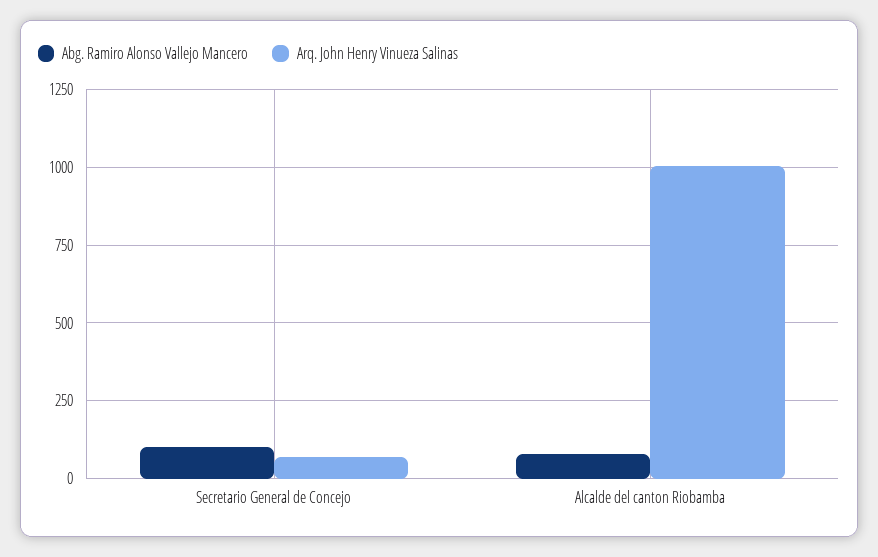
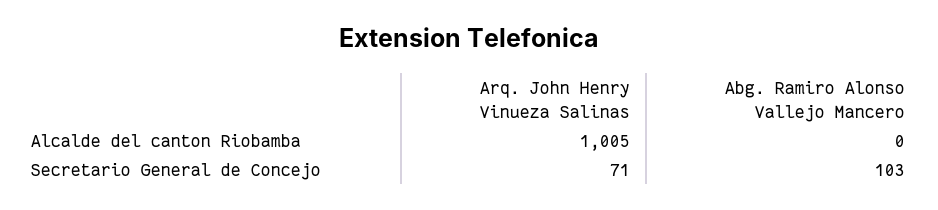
  {
    "Abg. Ramiro Alonso Vallejo Mancero": {
      "Secretario General de Concejo": 103,
-     "Alcalde del canton Riobamba": 75
+     "Alcalde del canton Riobamba": 0
    },
    "Arq. John Henry Vinueza Salinas": {
      "Secretario General de Concejo": 71,
      "Alcalde del canton Riobamba": 1005
    }
  }

